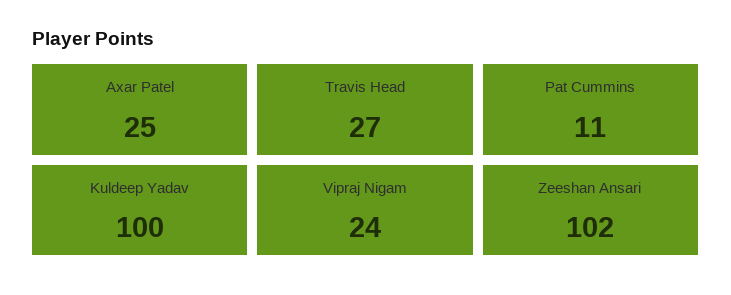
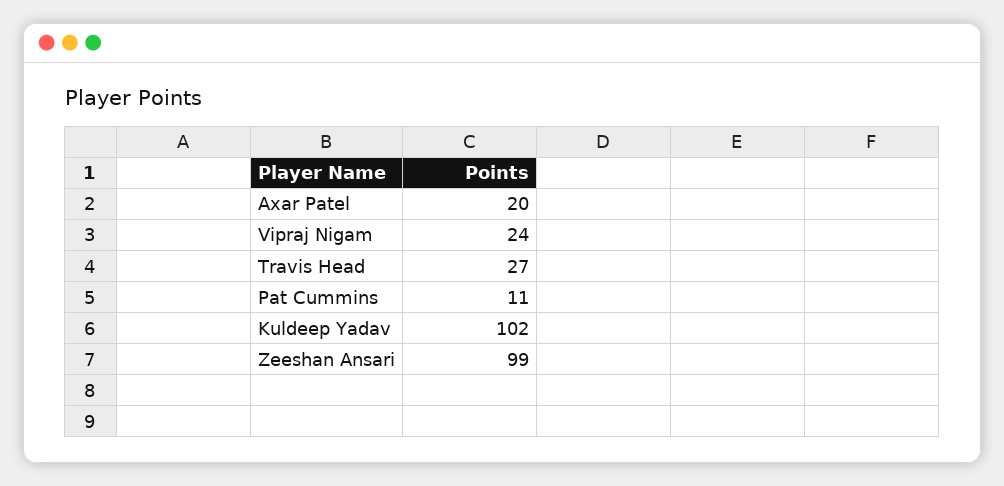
  {
-   "Axar Patel": 25,
+   "Axar Patel": 20,
    "Travis Head": 27,
    "Pat Cummins": 11,
-   "Kuldeep Yadav": 100,
+   "Kuldeep Yadav": 102,
    "Vipraj Nigam": 24,
-   "Zeeshan Ansari": 102
+   "Zeeshan Ansari": 99
  }

